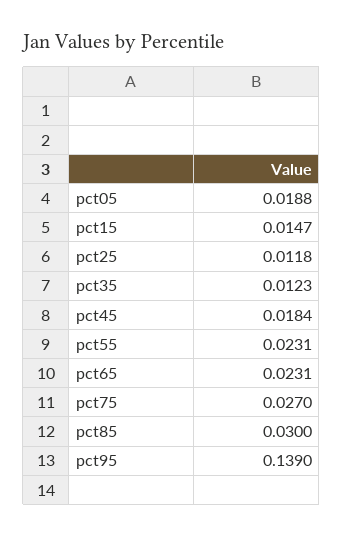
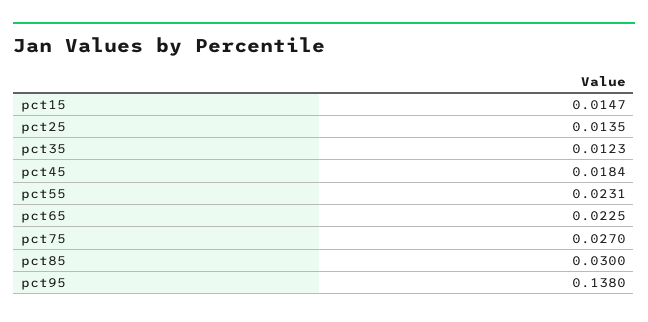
  {
-   "pct05": 0.0188,
    "pct15": 0.0147,
-   "pct25": 0.0118,
+   "pct25": 0.0135,
    "pct35": 0.0123,
    "pct45": 0.0184,
    "pct55": 0.0231,
-   "pct65": 0.0231,
+   "pct65": 0.0225,
    "pct75": 0.027,
    "pct85": 0.03,
-   "pct95": 0.139
+   "pct95": 0.138
  }

